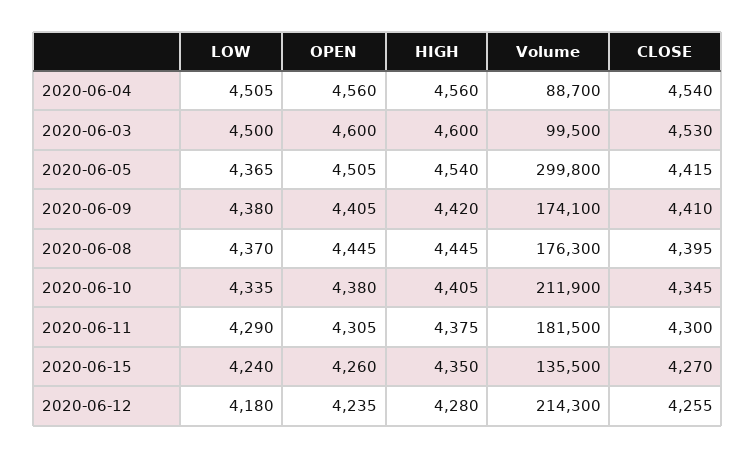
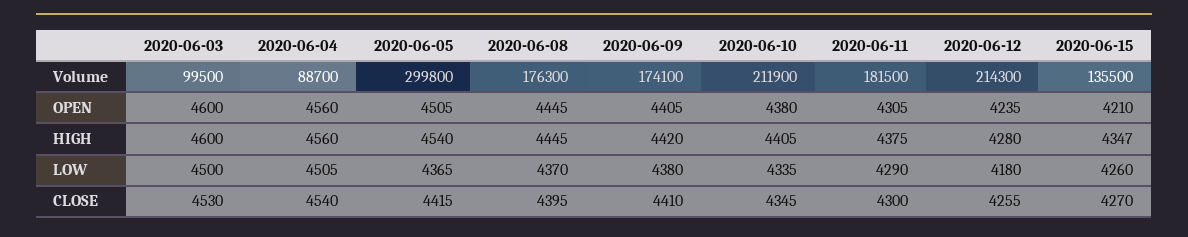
  {
    "LOW": {
      "2020-06-04": 4505,
      "2020-06-03": 4500,
      "2020-06-05": 4365,
      "2020-06-09": 4380,
      "2020-06-08": 4370,
      "2020-06-10": 4335,
      "2020-06-11": 4290,
-     "2020-06-15": 4240,
+     "2020-06-15": 4260,
      "2020-06-12": 4180
    },
    "OPEN": {
      "2020-06-04": 4560,
      "2020-06-03": 4600,
      "2020-06-05": 4505,
      "2020-06-09": 4405,
      "2020-06-08": 4445,
      "2020-06-10": 4380,
      "2020-06-11": 4305,
-     "2020-06-15": 4260,
+     "2020-06-15": 4210,
      "2020-06-12": 4235
    },
    "HIGH": {
      "2020-06-04": 4560,
      "2020-06-03": 4600,
      "2020-06-05": 4540,
      "2020-06-09": 4420,
      "2020-06-08": 4445,
      "2020-06-10": 4405,
      "2020-06-11": 4375,
-     "2020-06-15": 4350,
+     "2020-06-15": 4347,
      "2020-06-12": 4280
    },
    "Volume": {
      "2020-06-04": 88700,
      "2020-06-03": 99500,
      "2020-06-05": 299800,
      "2020-06-09": 174100,
      "2020-06-08": 176300,
      "2020-06-10": 211900,
      "2020-06-11": 181500,
      "2020-06-15": 135500,
      "2020-06-12": 214300
    },
    "CLOSE": {
      "2020-06-04": 4540,
      "2020-06-03": 4530,
      "2020-06-05": 4415,
      "2020-06-09": 4410,
      "2020-06-08": 4395,
      "2020-06-10": 4345,
      "2020-06-11": 4300,
      "2020-06-15": 4270,
      "2020-06-12": 4255
    }
  }

